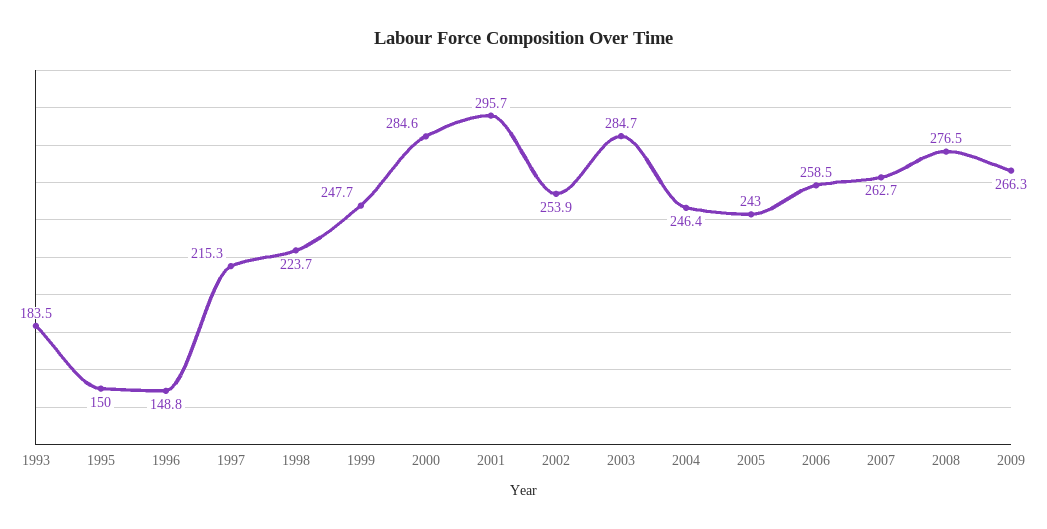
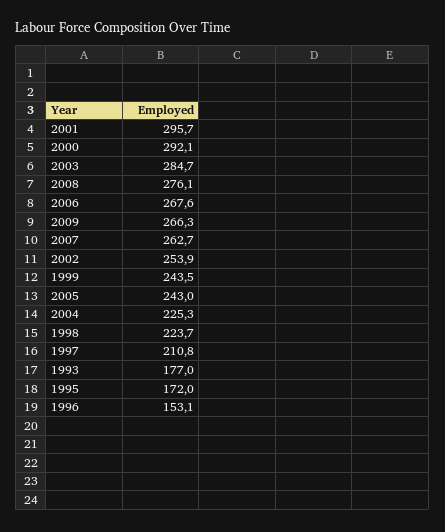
  {
-   "1993": 183.5,
+   "1993": 177,
-   "1995": 150,
+   "1995": 172,
-   "1996": 148.8,
+   "1996": 153.1,
-   "1997": 215.3,
+   "1997": 210.8,
    "1998": 223.7,
-   "1999": 247.7,
+   "1999": 243.5,
-   "2000": 284.6,
+   "2000": 292.1,
    "2001": 295.7,
    "2002": 253.9,
    "2003": 284.7,
-   "2004": 246.4,
+   "2004": 225.3,
    "2005": 243,
-   "2006": 258.5,
+   "2006": 267.6,
    "2007": 262.7,
-   "2008": 276.5,
+   "2008": 276.1,
    "2009": 266.3
  }

